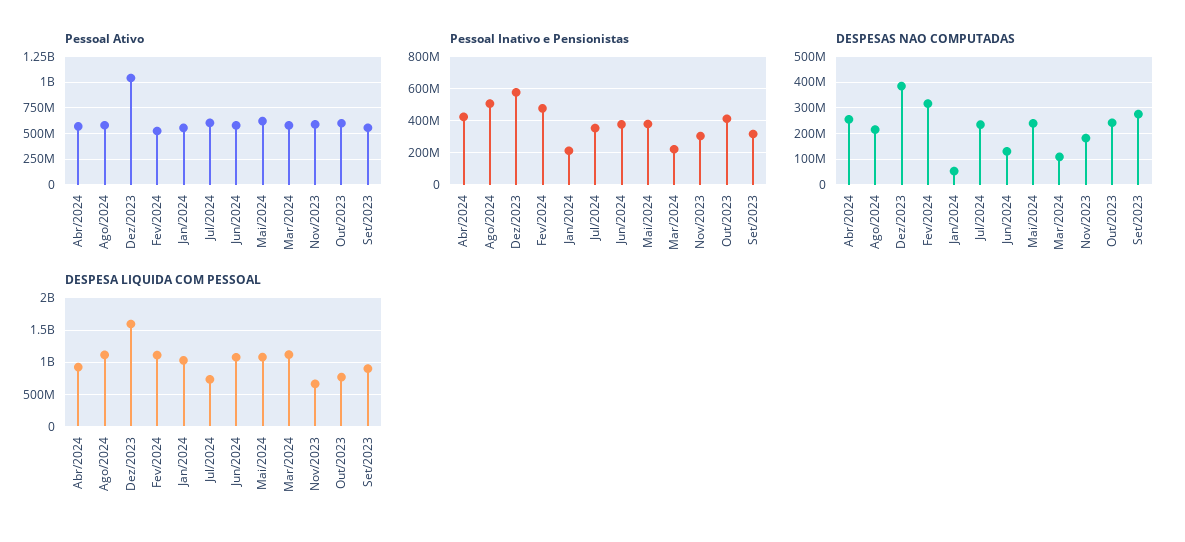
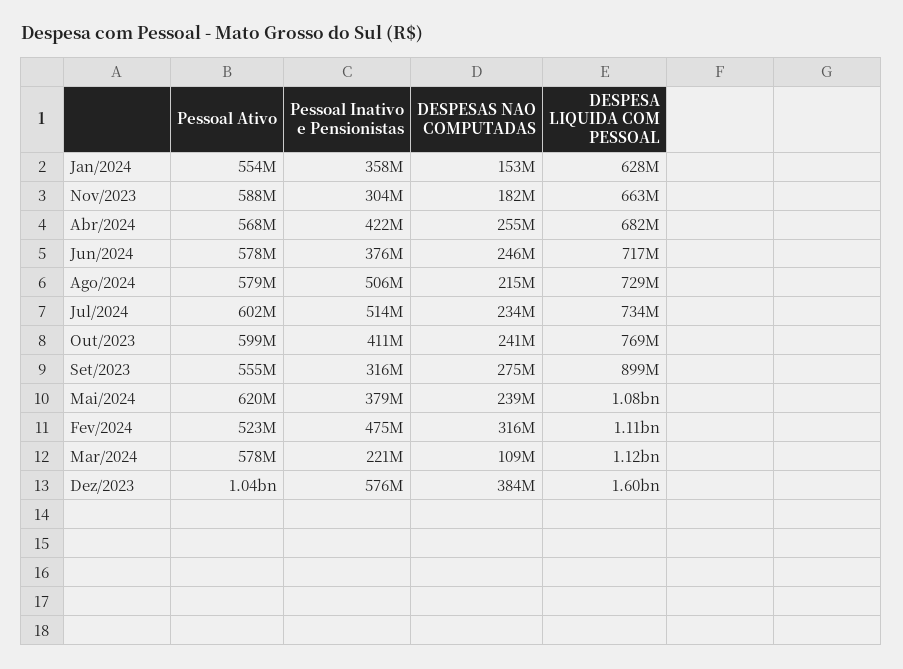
  {
    "Pessoal Ativo": {
      "Abr/2024": 568000000,
      "Ago/2024": 579000000,
      "Dez/2023": 1040000000,
      "Fev/2024": 523000000,
      "Jan/2024": 554000000,
      "Jul/2024": 602000000,
      "Jun/2024": 578000000,
      "Mai/2024": 620000000,
      "Mar/2024": 578000000,
      "Nov/2023": 588000000,
      "Out/2023": 599000000,
      "Set/2023": 555000000
    },
    "Pessoal Inativo e Pensionistas": {
      "Abr/2024": 422000000,
      "Ago/2024": 506000000,
      "Dez/2023": 576000000,
      "Fev/2024": 475000000,
-     "Jan/2024": 200000000,
+     "Jan/2024": 358000000,
-     "Jul/2024": 350000000,
+     "Jul/2024": 514000000,
      "Jun/2024": 376000000,
      "Mai/2024": 379000000,
      "Mar/2024": 221000000,
      "Nov/2023": 304000000,
      "Out/2023": 411000000,
      "Set/2023": 316000000
    },
    "DESPESAS NAO COMPUTADAS": {
      "Abr/2024": 255000000,
      "Ago/2024": 215000000,
      "Dez/2023": 384000000,
      "Fev/2024": 316000000,
-     "Jan/2024": 50000000,
+     "Jan/2024": 153000000,
      "Jul/2024": 234000000,
-     "Jun/2024": 125000000,
+     "Jun/2024": 246000000,
      "Mai/2024": 239000000,
      "Mar/2024": 109000000,
      "Nov/2023": 182000000,
      "Out/2023": 241000000,
      "Set/2023": 275000000
    },
    "DESPESA LIQUIDA COM PESSOAL": {
-     "Abr/2024": 900000000,
+     "Abr/2024": 682000000,
-     "Ago/2024": 1100000000,
+     "Ago/2024": 729000000,
      "Dez/2023": 1600000000,
      "Fev/2024": 1110000000,
-     "Jan/2024": 1000000000,
+     "Jan/2024": 628000000,
      "Jul/2024": 734000000,
-     "Jun/2024": 1100000000,
+     "Jun/2024": 717000000,
      "Mai/2024": 1080000000,
      "Mar/2024": 1120000000,
      "Nov/2023": 663000000,
      "Out/2023": 769000000,
      "Set/2023": 899000000
    }
  }

